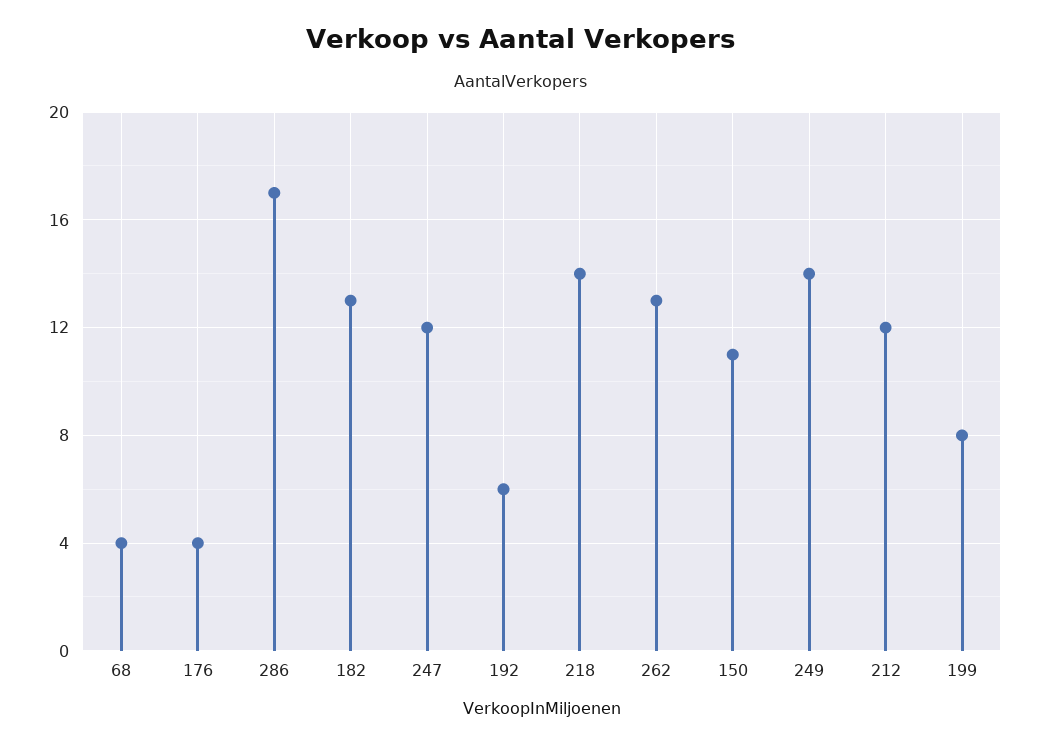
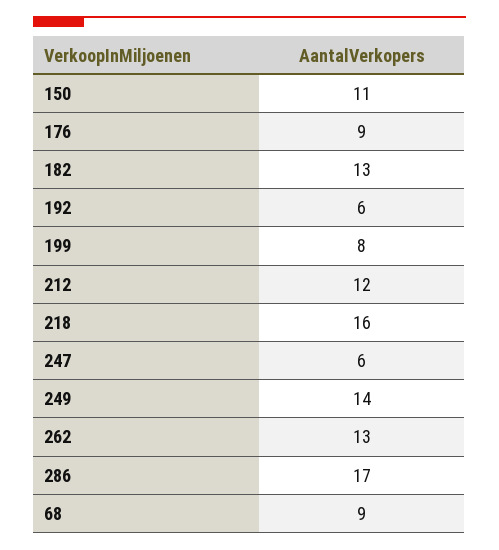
  {
-   "68": 4,
+   "68": 9,
-   "176": 4,
+   "176": 9,
    "286": 17,
    "182": 13,
-   "247": 12,
+   "247": 6,
    "192": 6,
-   "218": 14,
+   "218": 16,
    "262": 13,
    "150": 11,
    "249": 14,
    "212": 12,
    "199": 8
  }

